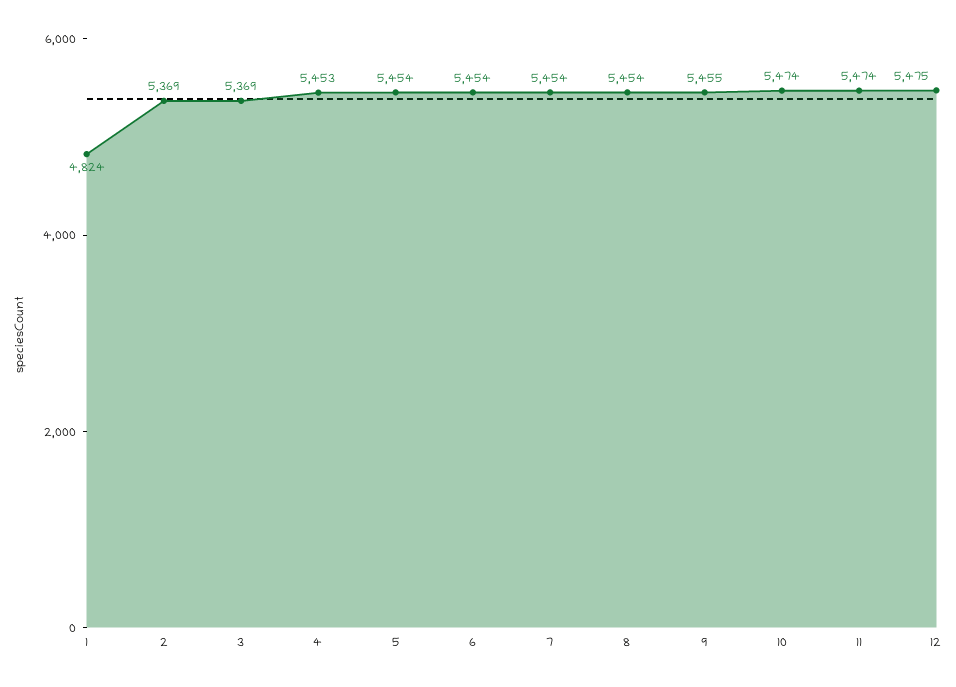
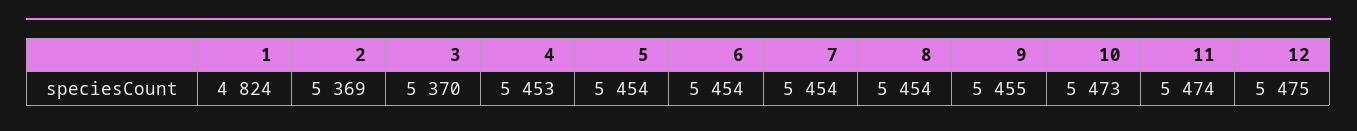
  {
    "1": 4824,
    "2": 5369,
-   "3": 5369,
+   "3": 5370,
    "4": 5453,
    "5": 5454,
    "6": 5454,
    "7": 5454,
    "8": 5454,
    "9": 5455,
-   "10": 5474,
+   "10": 5473,
    "11": 5474,
    "12": 5475
  }

